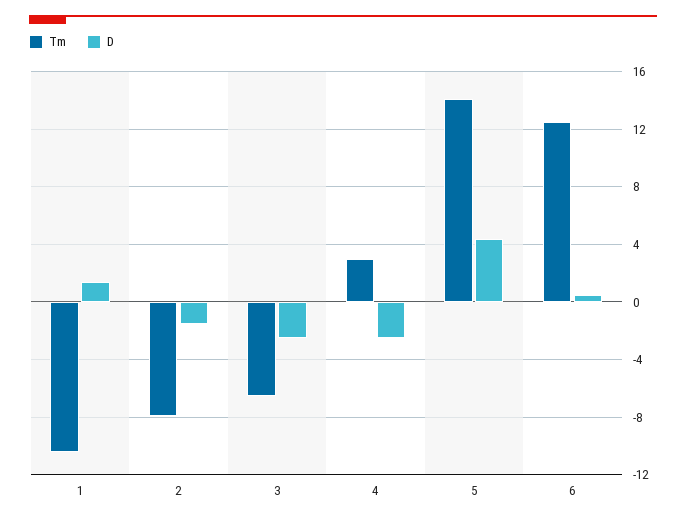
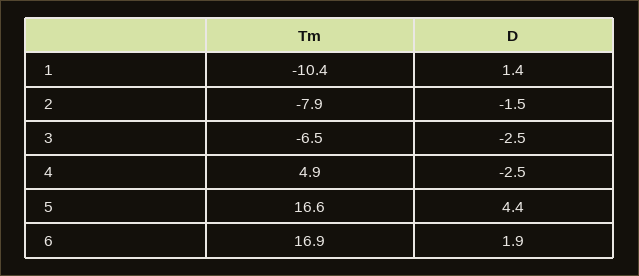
  {
    "Tm": {
      "1": -10.4,
      "2": -7.9,
      "3": -6.5,
-     "4": 3,
+     "4": 4.9,
-     "5": 14,
+     "5": 16.6,
-     "6": 12.5
+     "6": 16.9
    },
    "D": {
      "1": 1.4,
      "2": -1.5,
      "3": -2.5,
      "4": -2.5,
      "5": 4.4,
-     "6": 0.5
+     "6": 1.9
    }
  }

